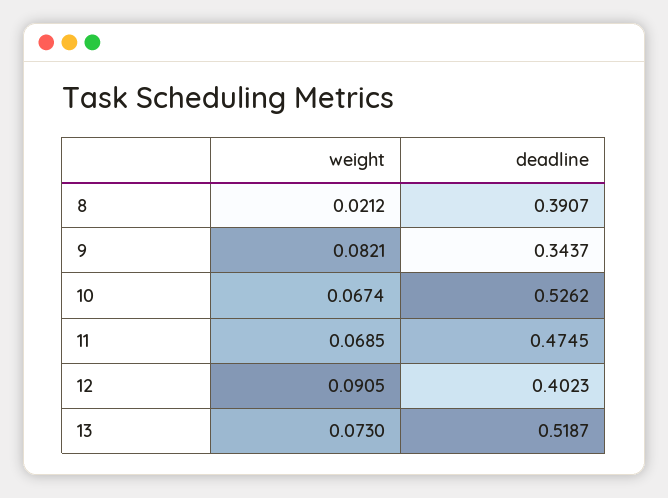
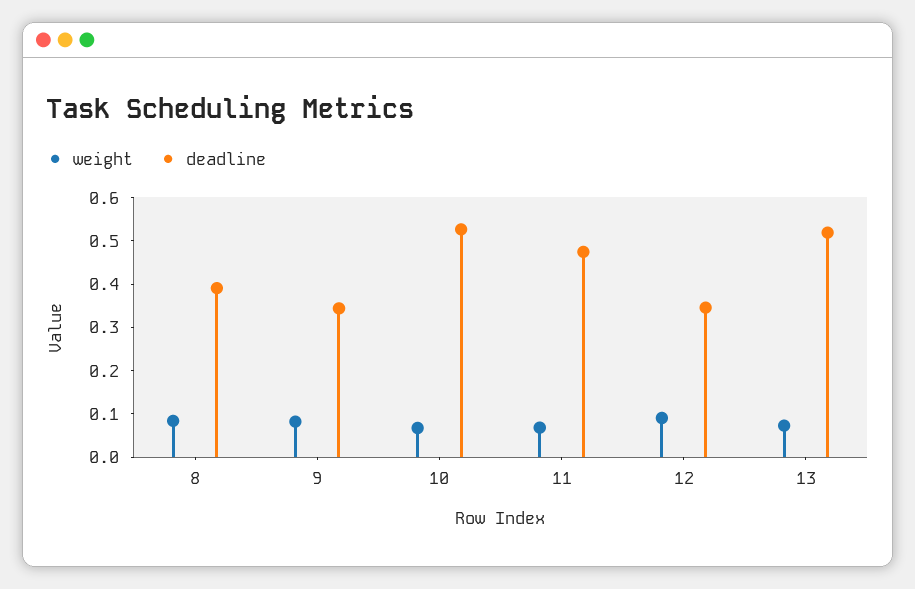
  {
    "weight": {
-     "8": 0.0212,
+     "8": 0.08,
      "9": 0.0821,
      "10": 0.0674,
      "11": 0.0685,
      "12": 0.0905,
      "13": 0.073
    },
    "deadline": {
      "8": 0.3907,
      "9": 0.3437,
      "10": 0.5262,
      "11": 0.4745,
-     "12": 0.4023,
+     "12": 0.34,
      "13": 0.5187
    }
  }

